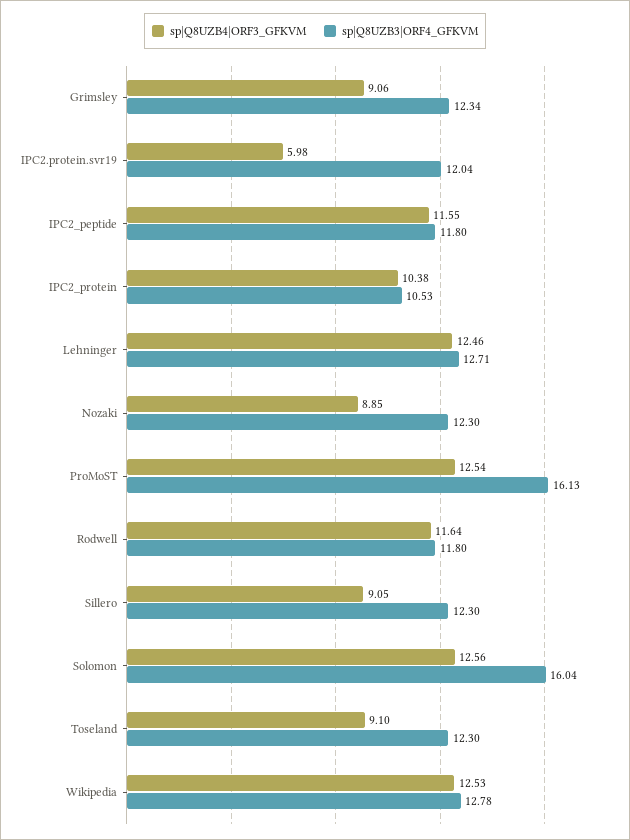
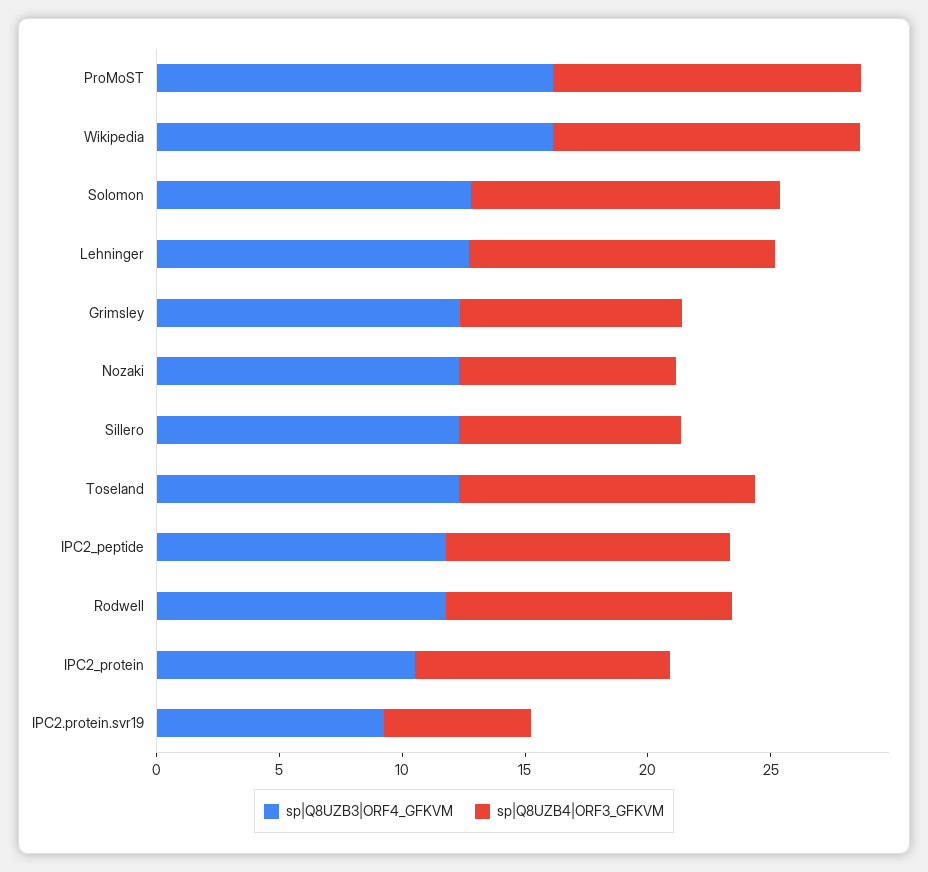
  {
    "sp|Q8UZB4|ORF3_GFKVM": {
      "Grimsley": 9.06,
      "IPC2.protein.svr19": 5.98,
      "IPC2_peptide": 11.55,
      "IPC2_protein": 10.38,
      "Lehninger": 12.46,
      "Nozaki": 8.85,
      "ProMoST": 12.54,
      "Rodwell": 11.64,
      "Sillero": 9.05,
      "Solomon": 12.56,
-     "Toseland": 9.1,
+     "Toseland": 12,
      "Wikipedia": 12.53
    },
    "sp|Q8UZB3|ORF4_GFKVM": {
      "Grimsley": 12.34,
-     "IPC2.protein.svr19": 12.04,
+     "IPC2.protein.svr19": 9,
      "IPC2_peptide": 11.8,
      "IPC2_protein": 10.53,
      "Lehninger": 12.71,
      "Nozaki": 12.3,
      "ProMoST": 16.13,
      "Rodwell": 11.8,
      "Sillero": 12.3,
-     "Solomon": 16.04,
+     "Solomon": 13,
      "Toseland": 12.3,
-     "Wikipedia": 12.78
+     "Wikipedia": 16
    }
  }

